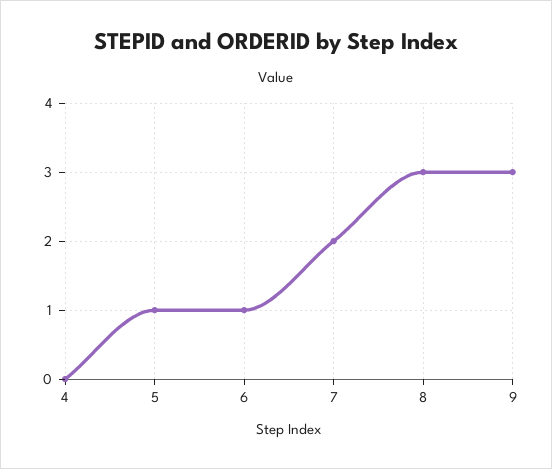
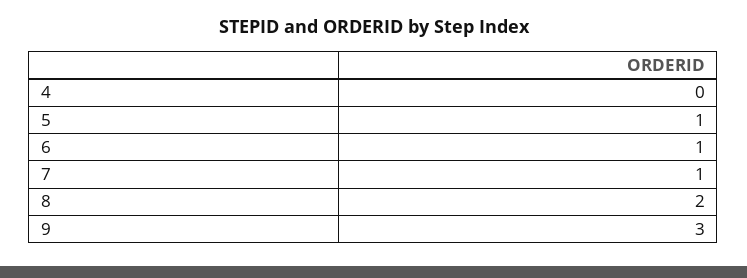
  {
    "4": 0,
    "5": 1,
    "6": 1,
-   "7": 2,
+   "7": 1,
-   "8": 3,
+   "8": 2,
    "9": 3
  }

